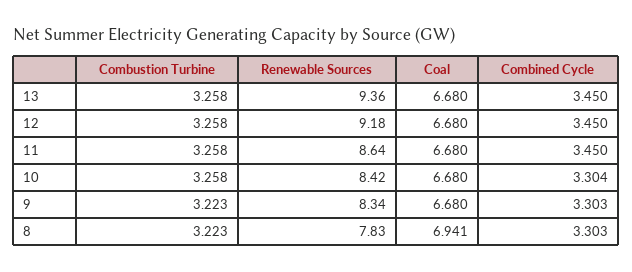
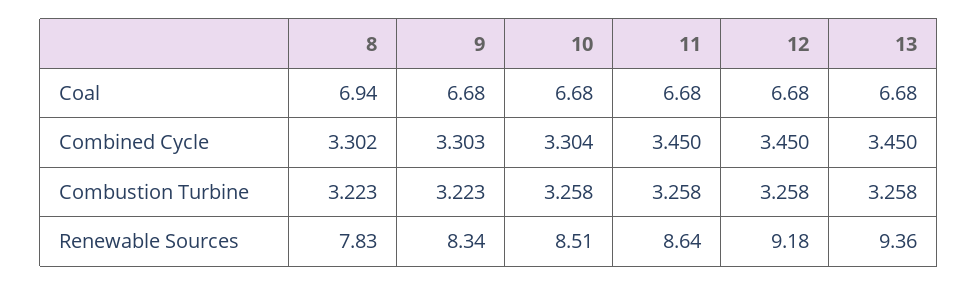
  {
    "Combustion Turbine": {
      "13": 3.258,
      "12": 3.258,
      "11": 3.258,
      "10": 3.258,
      "9": 3.223,
      "8": 3.223
    },
    "Renewable Sources": {
      "13": 9.36,
      "12": 9.18,
      "11": 8.64,
-     "10": 8.42,
+     "10": 8.51,
      "9": 8.34,
      "8": 7.83
    },
    "Coal": {
      "13": 6.68,
      "12": 6.68,
      "11": 6.68,
      "10": 6.68,
      "9": 6.68,
-     "8": 6.941
+     "8": 6.94
    },
    "Combined Cycle": {
      "13": 3.45,
      "12": 3.45,
      "11": 3.45,
      "10": 3.304,
      "9": 3.303,
-     "8": 3.303
+     "8": 3.302
    }
  }

